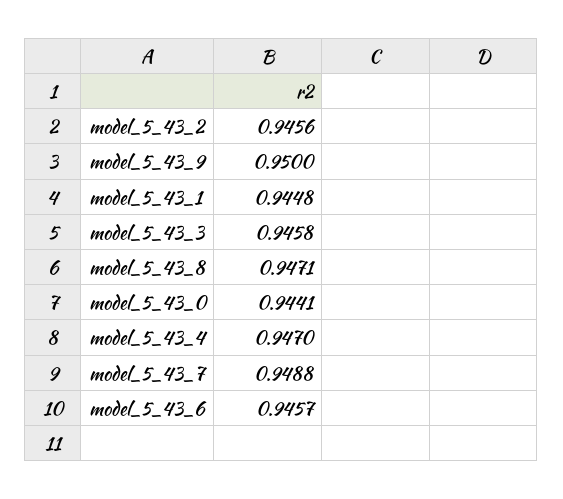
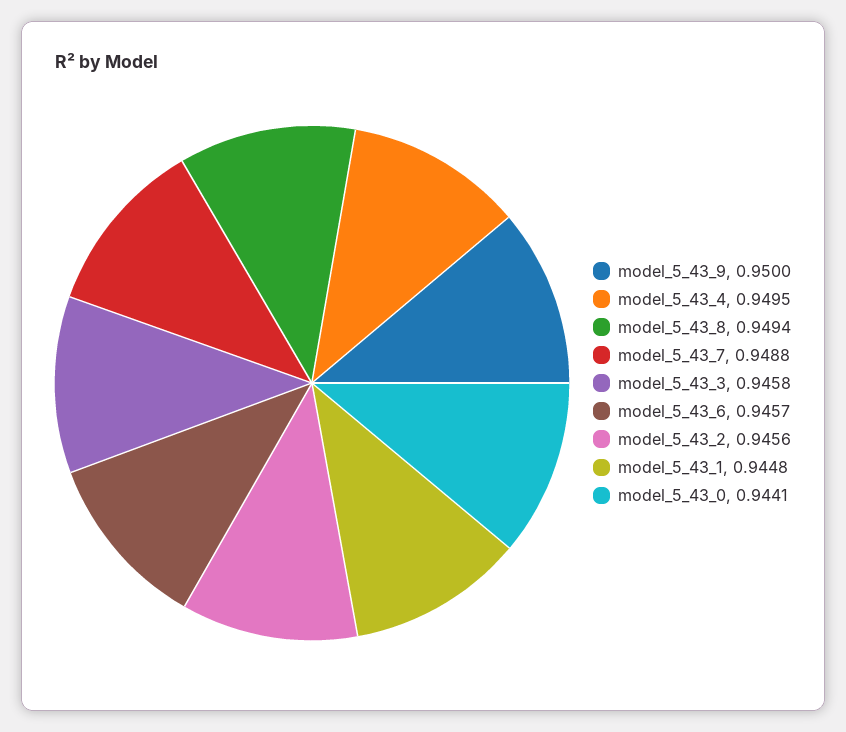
  {
    "model_5_43_2": 0.9456,
    "model_5_43_9": 0.95,
    "model_5_43_1": 0.9448,
    "model_5_43_3": 0.9458,
-   "model_5_43_8": 0.9471,
+   "model_5_43_8": 0.9494,
    "model_5_43_0": 0.9441,
-   "model_5_43_4": 0.947,
+   "model_5_43_4": 0.9495,
    "model_5_43_7": 0.9488,
    "model_5_43_6": 0.9457
  }

